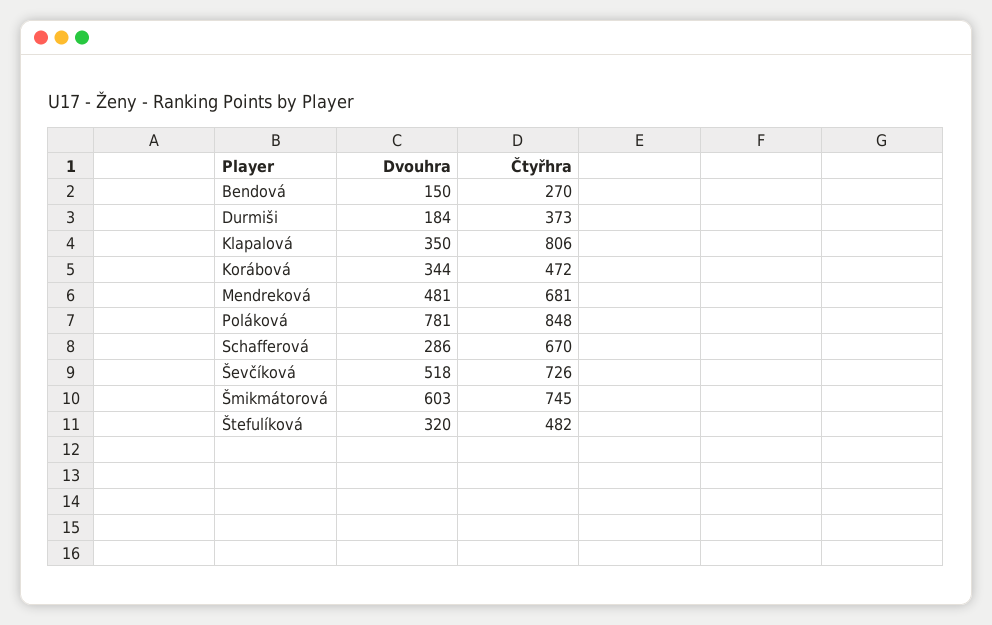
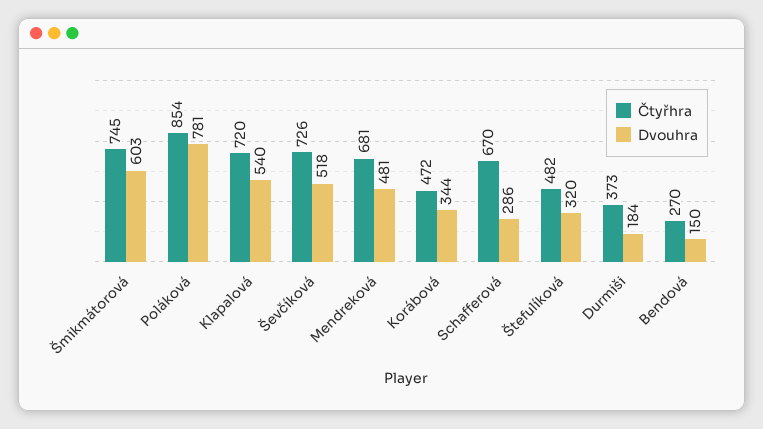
  {
    "Dvouhra": {
      "Bendová": 150,
      "Durmiši": 184,
-     "Klapalová": 350,
+     "Klapalová": 540,
      "Korábová": 344,
      "Mendreková": 481,
      "Poláková": 781,
      "Schafferová": 286,
      "Ševčíková": 518,
      "Šmikmátorová": 603,
      "Štefulíková": 320
    },
    "Čtyřhra": {
      "Bendová": 270,
      "Durmiši": 373,
-     "Klapalová": 806,
+     "Klapalová": 720,
      "Korábová": 472,
      "Mendreková": 681,
-     "Poláková": 848,
+     "Poláková": 854,
      "Schafferová": 670,
      "Ševčíková": 726,
      "Šmikmátorová": 745,
      "Štefulíková": 482
    }
  }

